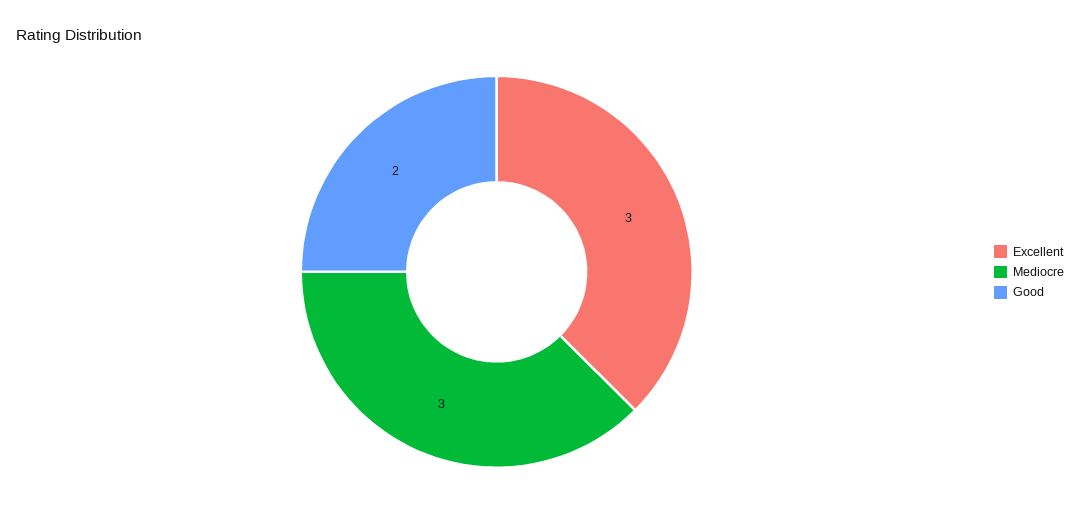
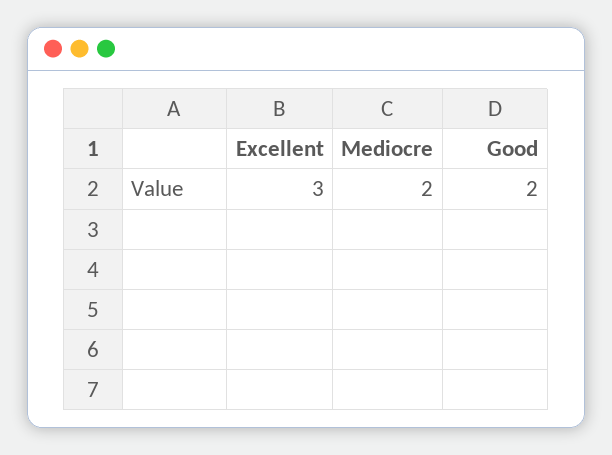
  {
    "Excellent": 3,
-   "Mediocre": 3,
+   "Mediocre": 2,
    "Good": 2
  }

